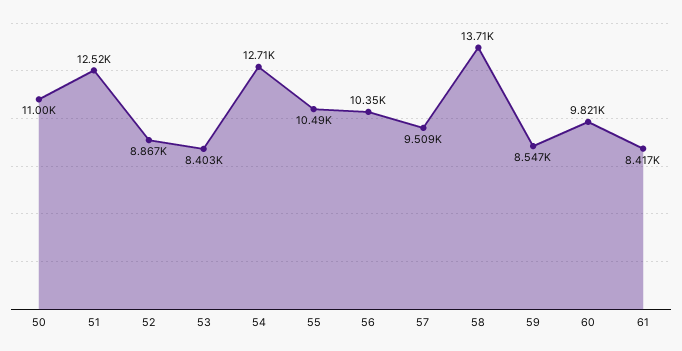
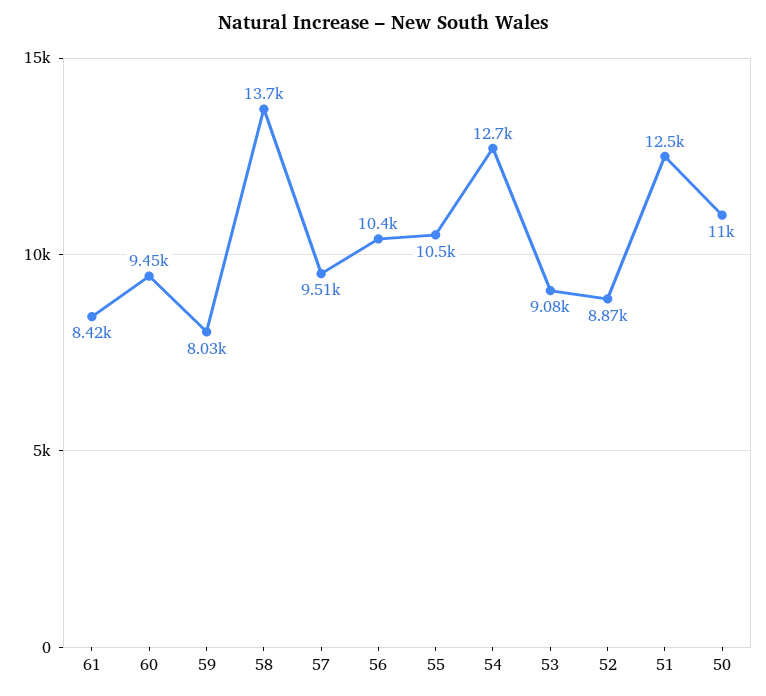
  {
    "50": 11000,
    "51": 12520,
    "52": 8867,
-   "53": 8403,
+   "53": 9080,
    "54": 12710,
    "55": 10490,
    "56": 10350,
    "57": 9509,
    "58": 13710,
-   "59": 8547,
+   "59": 8030,
-   "60": 9821,
+   "60": 9450,
    "61": 8417
  }

